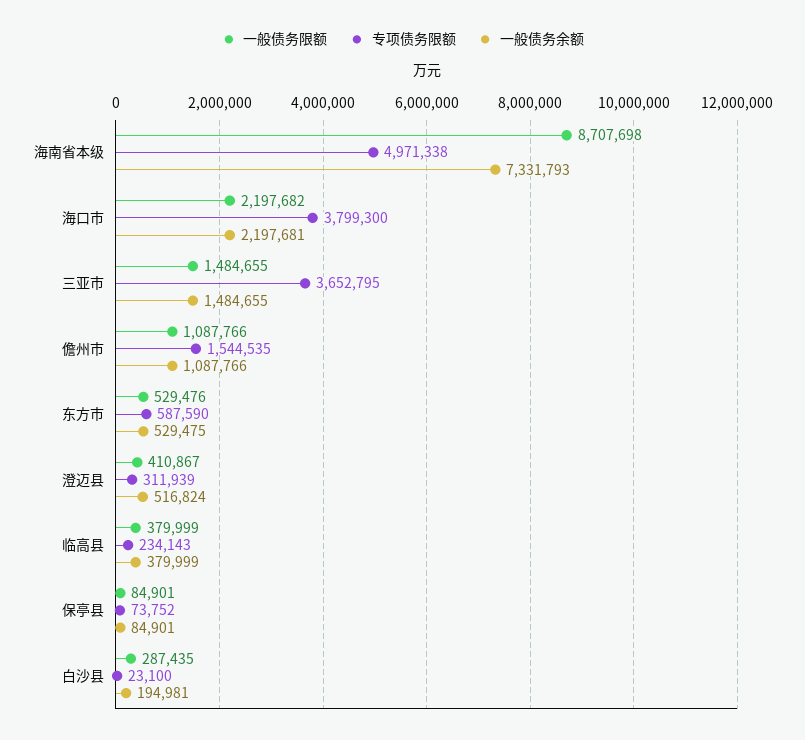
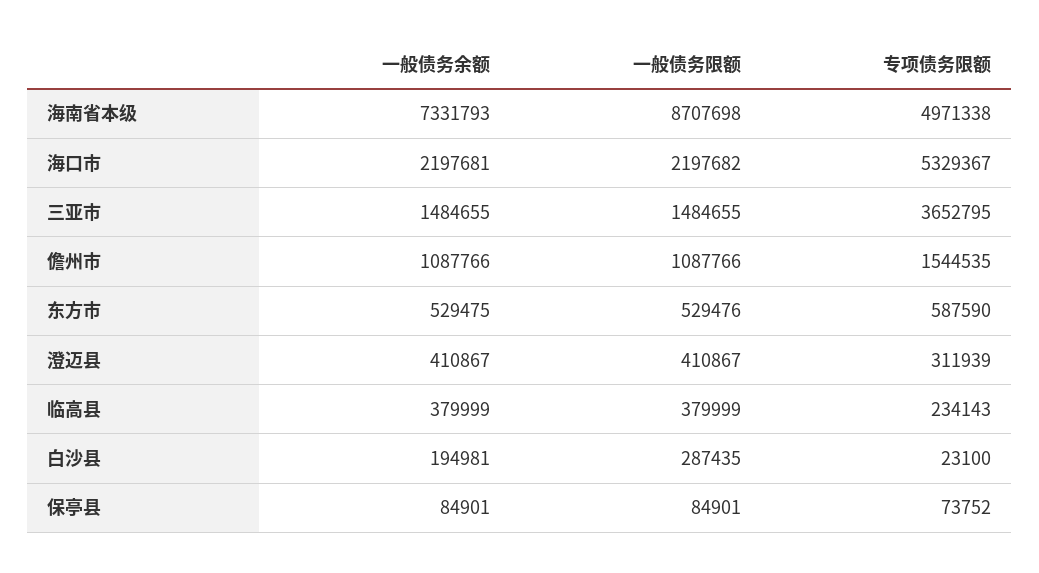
  {
    "一般债务限额": {
      "海南省本级": 8707698,
      "海口市": 2197682,
      "三亚市": 1484655,
      "儋州市": 1087766,
      "东方市": 529476,
      "澄迈县": 410867,
      "临高县": 379999,
      "保亭县": 84901,
      "白沙县": 287435
    },
    "专项债务限额": {
      "海南省本级": 4971338,
-     "海口市": 3799300,
+     "海口市": 5329367,
      "三亚市": 3652795,
      "儋州市": 1544535,
      "东方市": 587590,
      "澄迈县": 311939,
      "临高县": 234143,
      "保亭县": 73752,
      "白沙县": 23100
    },
    "一般债务余额": {
      "海南省本级": 7331793,
      "海口市": 2197681,
      "三亚市": 1484655,
      "儋州市": 1087766,
      "东方市": 529475,
-     "澄迈县": 516824,
+     "澄迈县": 410867,
      "临高县": 379999,
      "保亭县": 84901,
      "白沙县": 194981
    }
  }

